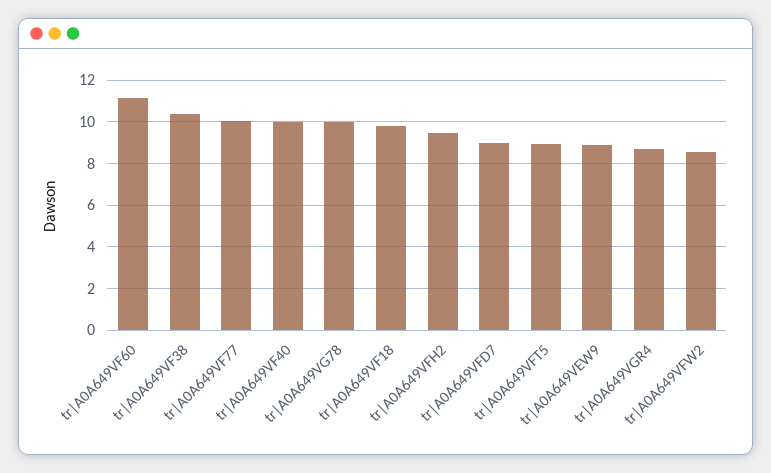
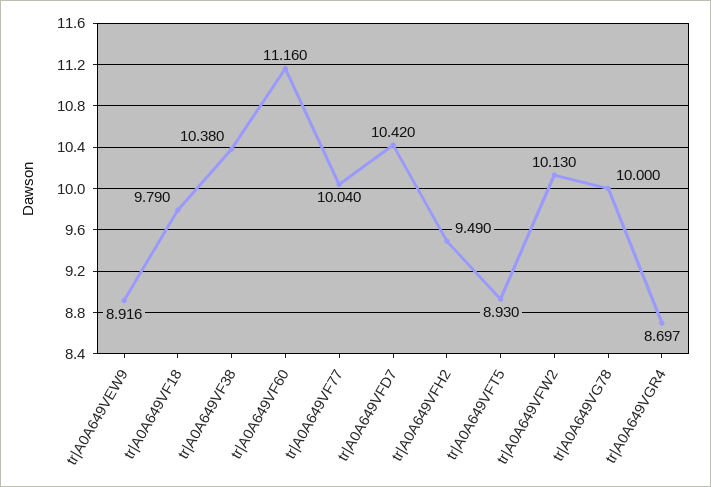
  {
    "tr|A0A649VF60": 11.16,
    "tr|A0A649VF38": 10.38,
    "tr|A0A649VF77": 10.04,
-   "tr|A0A649VF40": 10,
    "tr|A0A649VG78": 10,
    "tr|A0A649VF18": 9.79,
    "tr|A0A649VFH2": 9.49,
-   "tr|A0A649VFD7": 9,
+   "tr|A0A649VFD7": 10.42,
    "tr|A0A649VFT5": 8.93,
    "tr|A0A649VEW9": 8.916,
    "tr|A0A649VGR4": 8.697,
-   "tr|A0A649VFW2": 8.5
+   "tr|A0A649VFW2": 10.13
  }

